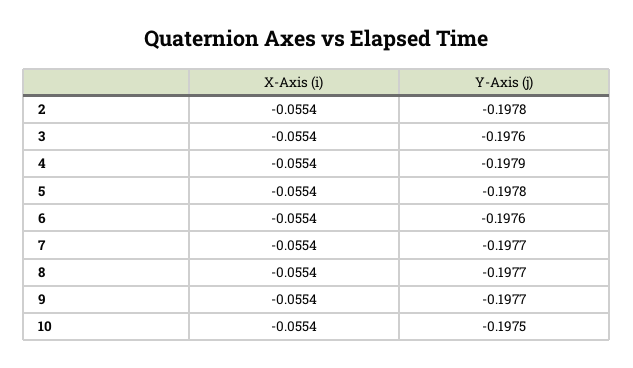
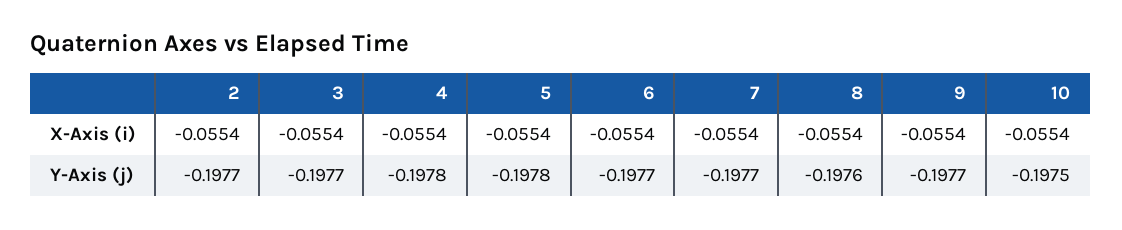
  {
    "X-Axis (i)": {
      "2": -0.0554,
      "3": -0.0554,
      "4": -0.0554,
      "5": -0.0554,
      "6": -0.0554,
      "7": -0.0554,
      "8": -0.0554,
      "9": -0.0554,
      "10": -0.0554
    },
    "Y-Axis (j)": {
-     "2": -0.1978,
+     "2": -0.1977,
-     "3": -0.1976,
+     "3": -0.1977,
-     "4": -0.1979,
+     "4": -0.1978,
      "5": -0.1978,
-     "6": -0.1976,
+     "6": -0.1977,
      "7": -0.1977,
-     "8": -0.1977,
+     "8": -0.1976,
      "9": -0.1977,
      "10": -0.1975
    }
  }

